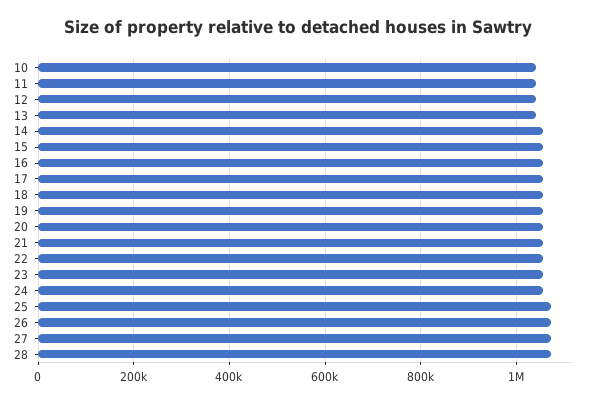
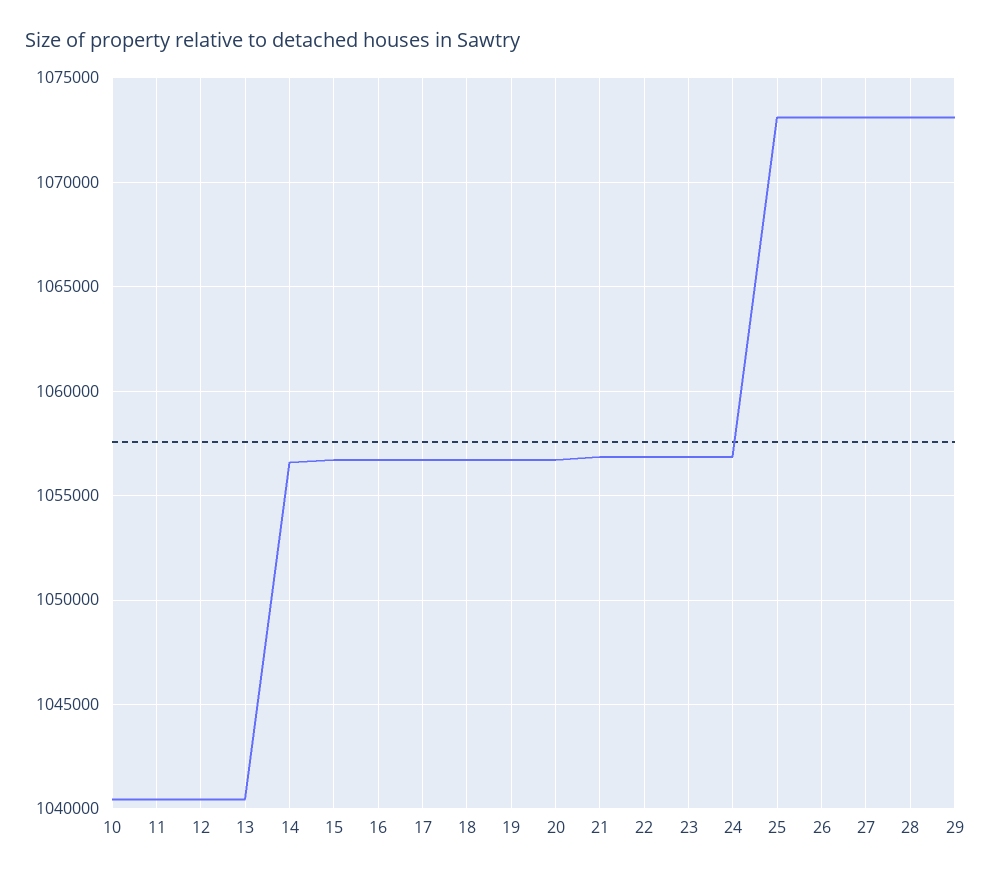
  {
    "10": 1040500,
    "11": 1040500,
    "12": 1040500,
    "13": 1040500,
    "14": 1056500,
    "15": 1056500,
    "16": 1056500,
    "17": 1056500,
    "18": 1056500,
    "19": 1056500,
    "20": 1056500,
    "21": 1057000,
    "22": 1057000,
    "23": 1057000,
    "24": 1057000,
    "25": 1073000,
    "26": 1073000,
    "27": 1073000,
-   "28": 1073000
+   "28": 1073000,
+   "29": 1073000
  }

